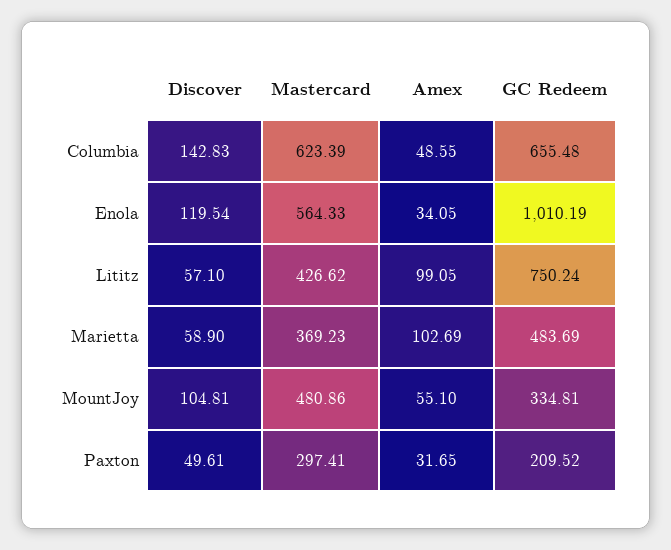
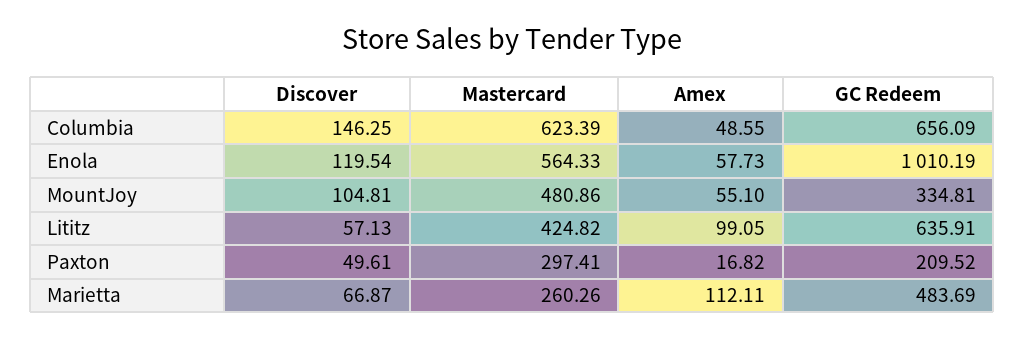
  {
    "Discover": {
-     "Columbia": 142.83,
+     "Columbia": 146.25,
      "Enola": 119.54,
-     "Lititz": 57.1,
+     "Lititz": 57.13,
-     "Marietta": 58.9,
+     "Marietta": 66.87,
      "MountJoy": 104.81,
      "Paxton": 49.61
    },
    "Mastercard": {
      "Columbia": 623.39,
      "Enola": 564.33,
-     "Lititz": 426.62,
+     "Lititz": 424.82,
-     "Marietta": 369.23,
+     "Marietta": 260.26,
      "MountJoy": 480.86,
      "Paxton": 297.41
    },
    "Amex": {
      "Columbia": 48.55,
-     "Enola": 34.05,
+     "Enola": 57.73,
      "Lititz": 99.05,
-     "Marietta": 102.69,
+     "Marietta": 112.11,
      "MountJoy": 55.1,
-     "Paxton": 31.65
+     "Paxton": 16.82
    },
    "GC Redeem": {
-     "Columbia": 655.48,
+     "Columbia": 656.09,
      "Enola": 1010.19,
-     "Lititz": 750.24,
+     "Lititz": 635.91,
      "Marietta": 483.69,
      "MountJoy": 334.81,
      "Paxton": 209.52
    }
  }

